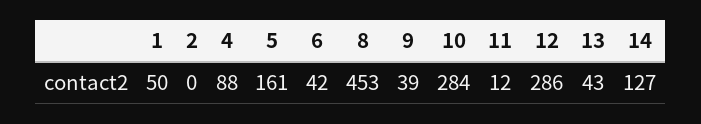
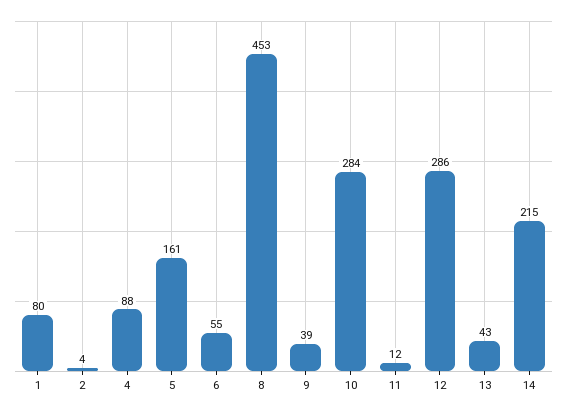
  {
-   "1": 50,
+   "1": 80,
-   "2": 0,
+   "2": 4,
    "4": 88,
    "5": 161,
-   "6": 42,
+   "6": 55,
    "8": 453,
    "9": 39,
    "10": 284,
    "11": 12,
    "12": 286,
    "13": 43,
-   "14": 127
+   "14": 215
  }

